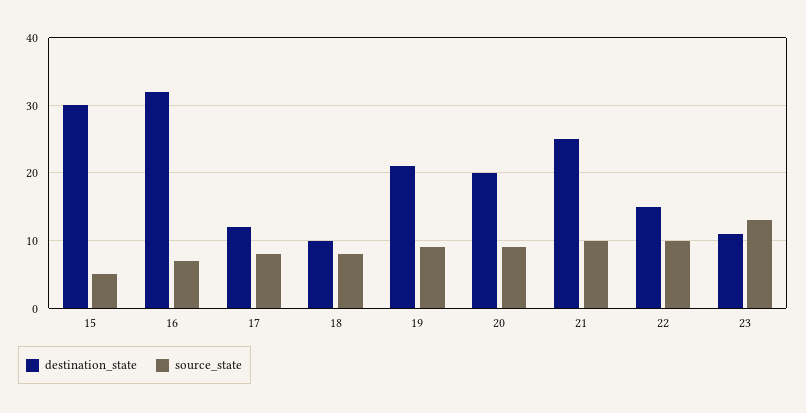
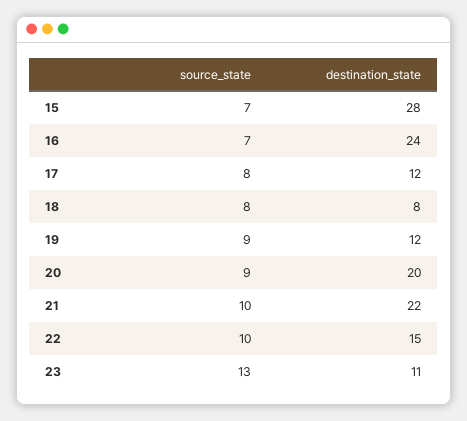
  {
    "destination_state": {
-     "15": 30,
+     "15": 28,
-     "16": 32,
+     "16": 24,
      "17": 12,
-     "18": 10,
+     "18": 8,
-     "19": 21,
+     "19": 12,
      "20": 20,
-     "21": 25,
+     "21": 22,
      "22": 15,
      "23": 11
    },
    "source_state": {
-     "15": 5,
+     "15": 7,
      "16": 7,
      "17": 8,
      "18": 8,
      "19": 9,
      "20": 9,
      "21": 10,
      "22": 10,
      "23": 13
    }
  }

